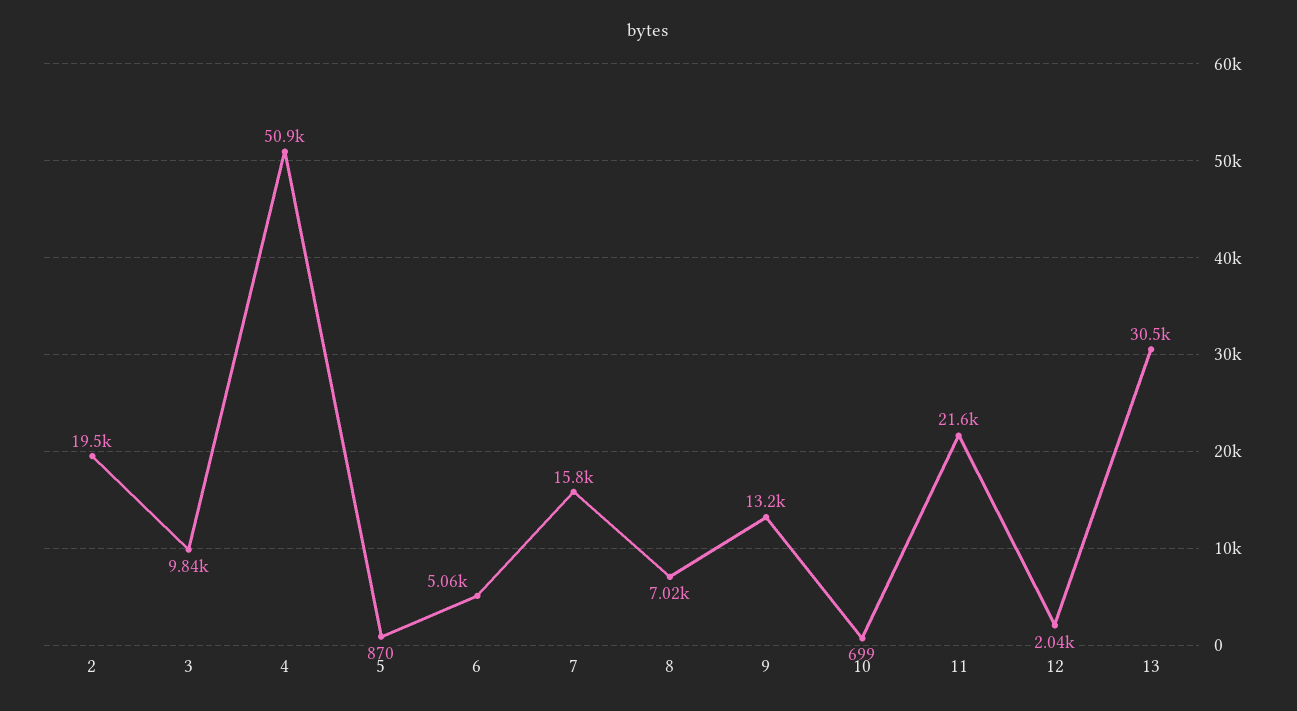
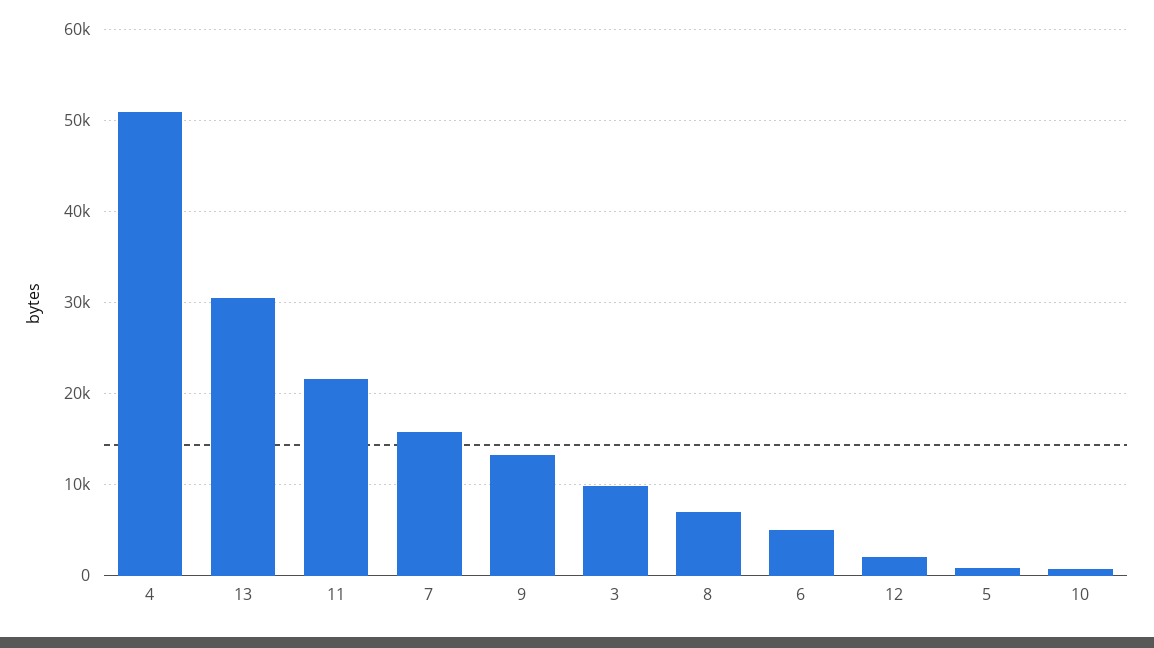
  {
-   "2": 19500,
    "3": 9840,
    "4": 50900,
    "5": 870,
    "6": 5060,
    "7": 15800,
    "8": 7020,
    "9": 13200,
    "10": 699,
    "11": 21600,
    "12": 2040,
    "13": 30500
  }

